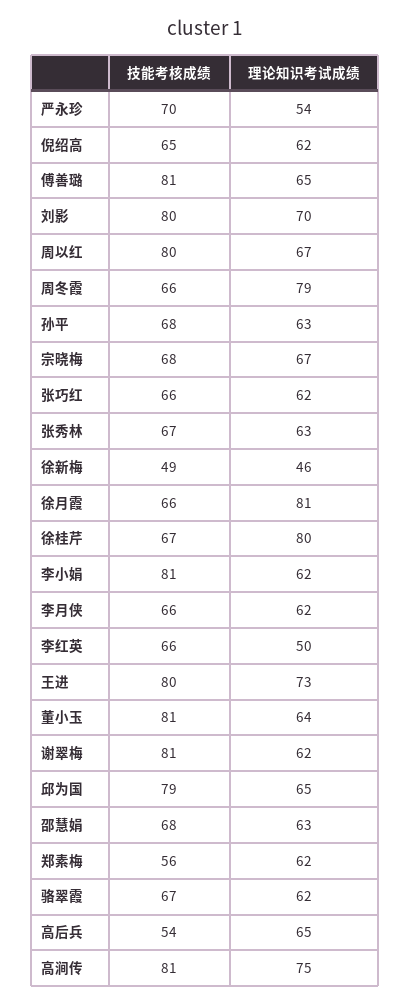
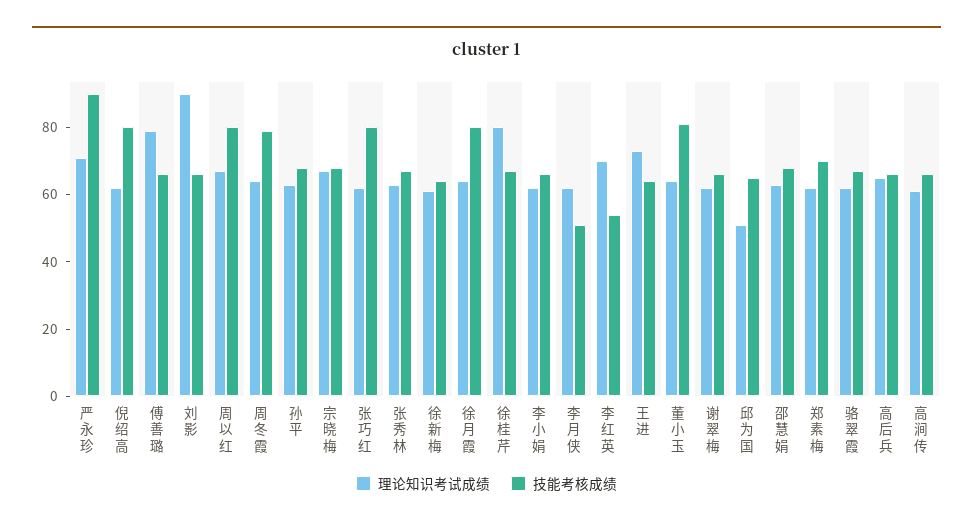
  {
    "技能考核成绩": {
-     "严永珍": 70,
+     "严永珍": 90,
-     "倪绍高": 65,
+     "倪绍高": 80,
-     "傅善璐": 81,
+     "傅善璐": 65,
-     "刘影": 80,
+     "刘影": 65,
      "周以红": 80,
-     "周冬霞": 66,
+     "周冬霞": 80,
      "孙平": 68,
      "宗晓梅": 68,
-     "张巧红": 66,
+     "张巧红": 80,
      "张秀林": 67,
-     "徐新梅": 49,
+     "徐新梅": 65,
-     "徐月霞": 66,
+     "徐月霞": 80,
      "徐桂芹": 67,
-     "李小娟": 81,
+     "李小娟": 65,
-     "李月侠": 66,
+     "李月侠": 50,
-     "李红英": 66,
+     "李红英": 55,
-     "王进": 80,
+     "王进": 65,
      "董小玉": 81,
-     "谢翠梅": 81,
+     "谢翠梅": 65,
-     "邱为国": 79,
+     "邱为国": 65,
      "邵慧娟": 68,
-     "郑素梅": 56,
+     "郑素梅": 70,
      "骆翠霞": 67,
-     "高后兵": 54,
+     "高后兵": 65,
-     "高涧传": 81
+     "高涧传": 65
    },
    "理论知识考试成绩": {
-     "严永珍": 54,
+     "严永珍": 70,
      "倪绍高": 62,
-     "傅善璐": 65,
+     "傅善璐": 80,
-     "刘影": 70,
+     "刘影": 90,
      "周以红": 67,
-     "周冬霞": 79,
+     "周冬霞": 65,
      "孙平": 63,
      "宗晓梅": 67,
      "张巧红": 62,
      "张秀林": 63,
-     "徐新梅": 46,
+     "徐新梅": 60,
-     "徐月霞": 81,
+     "徐月霞": 65,
      "徐桂芹": 80,
      "李小娟": 62,
      "李月侠": 62,
-     "李红英": 50,
+     "李红英": 70,
      "王进": 73,
      "董小玉": 64,
      "谢翠梅": 62,
-     "邱为国": 65,
+     "邱为国": 50,
      "邵慧娟": 63,
      "郑素梅": 62,
      "骆翠霞": 62,
      "高后兵": 65,
-     "高涧传": 75
+     "高涧传": 60
    }
  }

